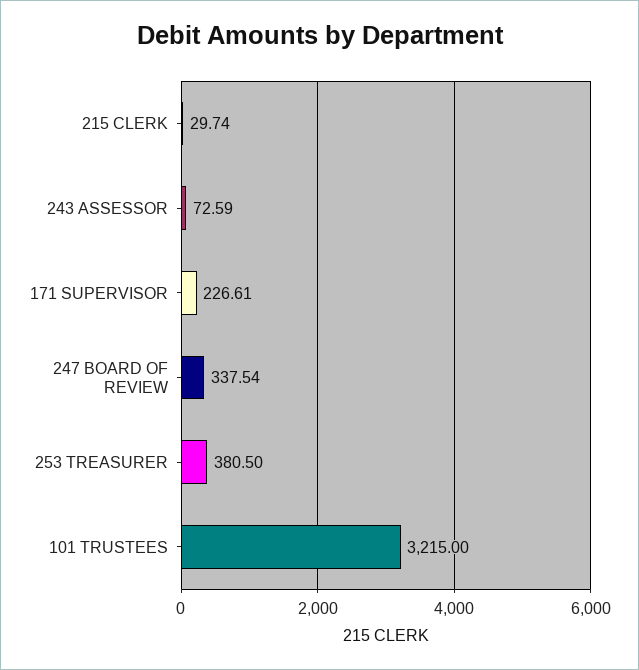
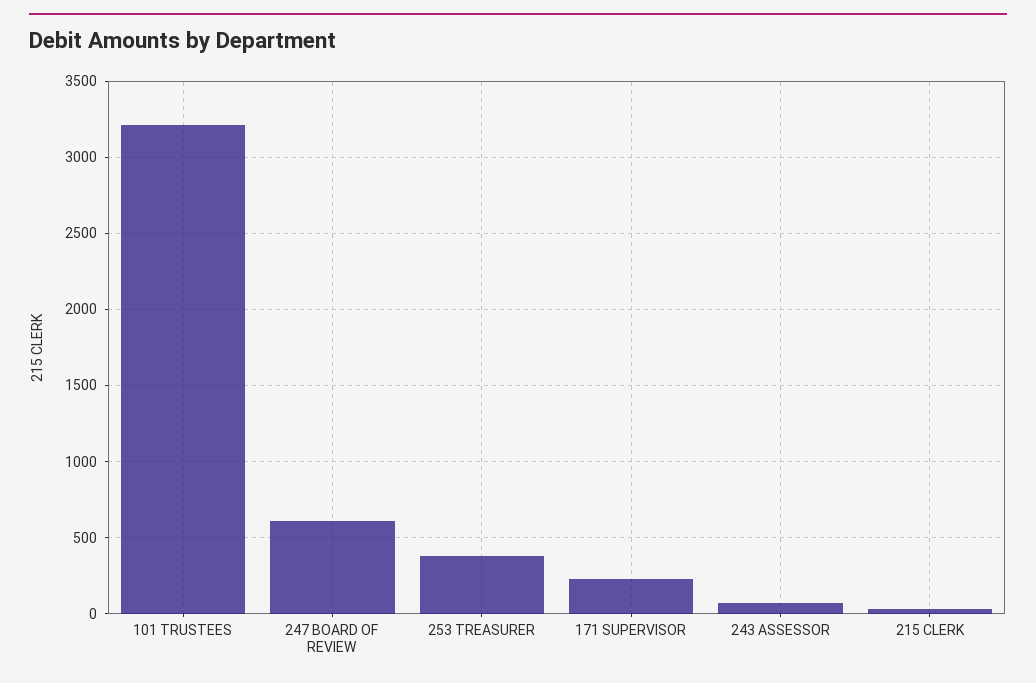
  {
    "215 CLERK": 29.74,
    "243 ASSESSOR": 72.59,
    "171 SUPERVISOR": 226.61,
-   "247 BOARD OF REVIEW": 337.54,
+   "247 BOARD OF REVIEW": 600,
    "253 TREASURER": 380.5,
    "101 TRUSTEES": 3215
  }

